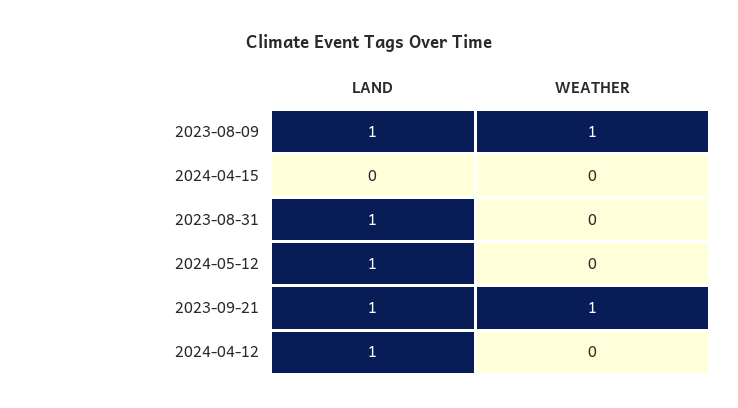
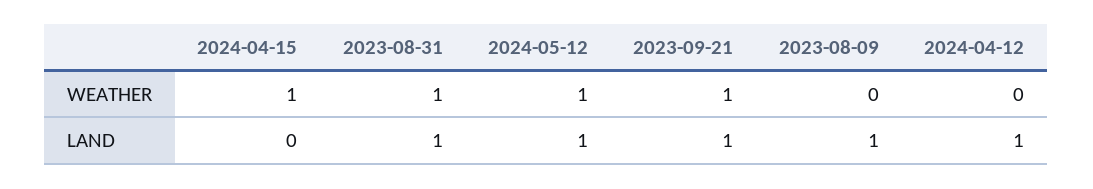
  {
    "LAND": {
      "2023-08-09": 1,
      "2024-04-15": 0,
      "2023-08-31": 1,
      "2024-05-12": 1,
      "2023-09-21": 1,
      "2024-04-12": 1
    },
    "WEATHER": {
-     "2023-08-09": 1,
+     "2023-08-09": 0,
-     "2024-04-15": 0,
+     "2024-04-15": 1,
-     "2023-08-31": 0,
+     "2023-08-31": 1,
-     "2024-05-12": 0,
+     "2024-05-12": 1,
      "2023-09-21": 1,
      "2024-04-12": 0
    }
  }

